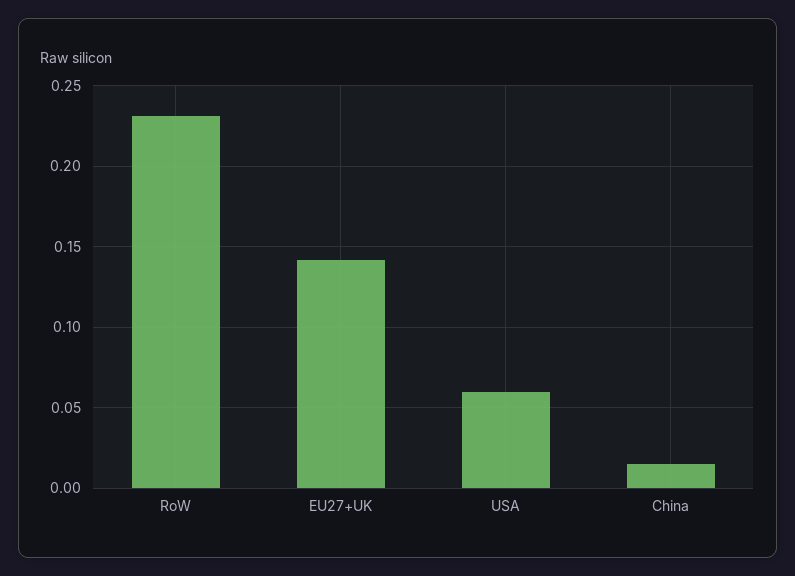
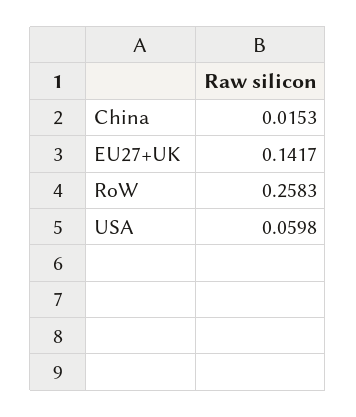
  {
-   "RoW": 0.23,
+   "RoW": 0.2583,
    "EU27+UK": 0.1417,
    "USA": 0.0598,
    "China": 0.0153
  }

